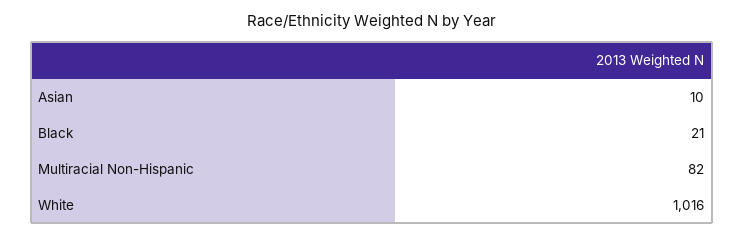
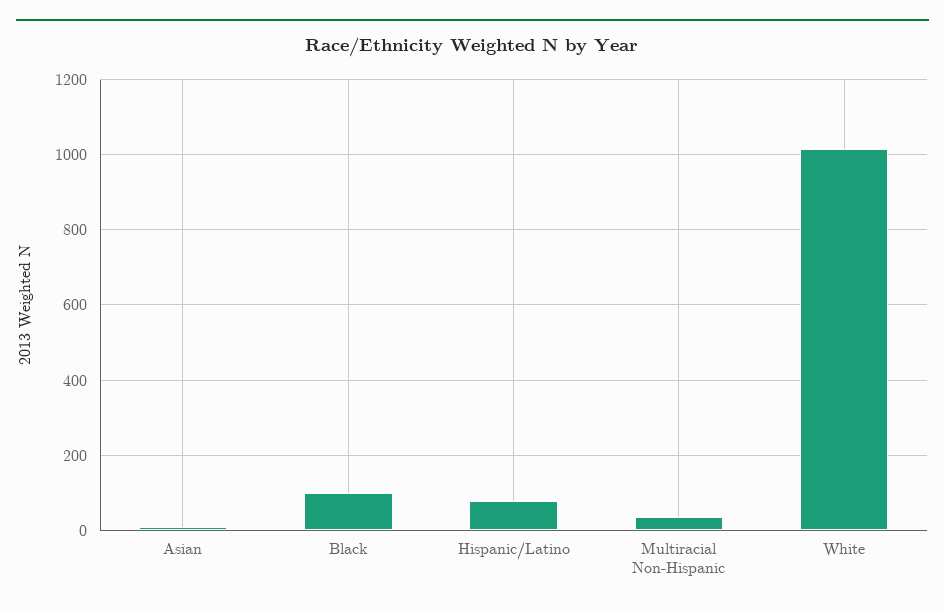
  {
    "Asian": 10,
-   "Black": 21,
+   "Black": 100,
-   "Multiracial Non-Hispanic": 82,
+   "Multiracial Non-Hispanic": 40,
-   "White": 1016
+   "White": 1016,
+   "Hispanic/Latino": 80
  }

